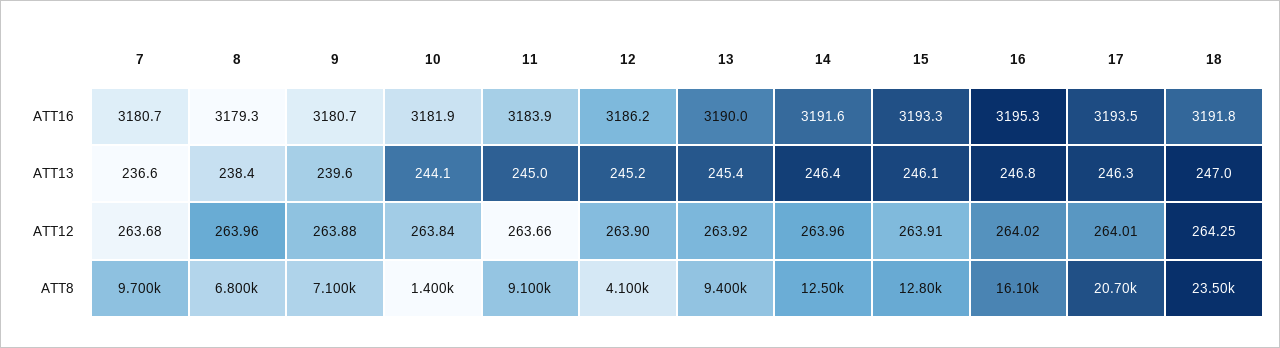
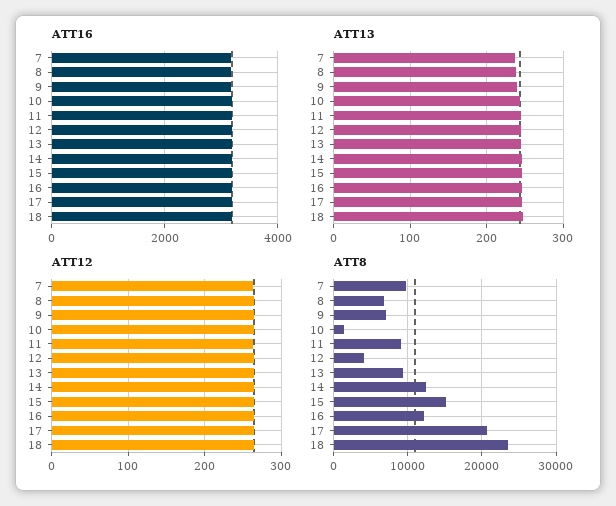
  {
    "ATT16": {
      "7": 3180.7,
      "8": 3179.3,
      "9": 3180.7,
      "10": 3181.9,
      "11": 3183.9,
      "12": 3186.2,
      "13": 3190,
      "14": 3191.6,
      "15": 3193.3,
      "16": 3195.3,
      "17": 3193.5,
      "18": 3191.8
    },
    "ATT13": {
      "7": 236.6,
      "8": 238.4,
      "9": 239.6,
      "10": 244.1,
      "11": 245,
      "12": 245.2,
      "13": 245.4,
      "14": 246.4,
      "15": 246.1,
      "16": 246.8,
      "17": 246.3,
      "18": 247
    },
    "ATT12": {
      "7": 263.68,
      "8": 263.96,
      "9": 263.88,
      "10": 263.84,
      "11": 263.66,
      "12": 263.9,
      "13": 263.92,
      "14": 263.96,
      "15": 263.91,
      "16": 264.02,
      "17": 264.01,
      "18": 264.25
    },
    "ATT8": {
      "7": 9700,
      "8": 6800,
      "9": 7100,
      "10": 1400,
      "11": 9100,
      "12": 4100,
      "13": 9400,
      "14": 12500,
-     "15": 12800,
+     "15": 15000,
-     "16": 16100,
+     "16": 12000,
      "17": 20700,
      "18": 23500
    }
  }

